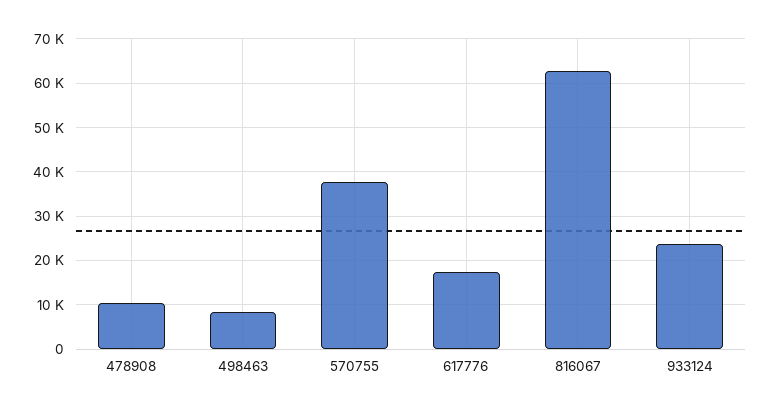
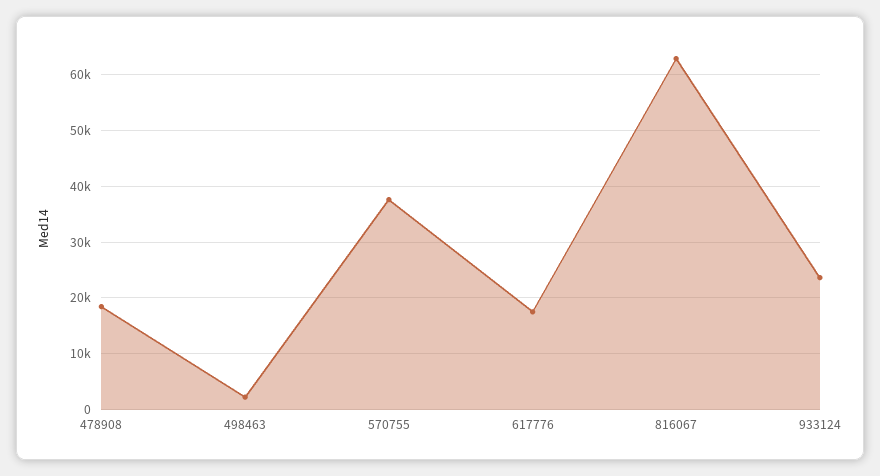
  {
-   "478908": 10000,
+   "478908": 18000,
-   "498463": 8000,
+   "498463": 2000,
    "570755": 38000,
    "617776": 18000,
    "816067": 62000,
    "933124": 24000
  }

